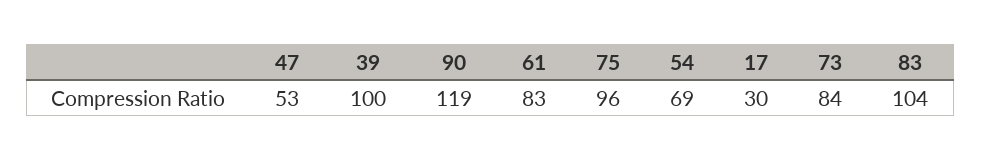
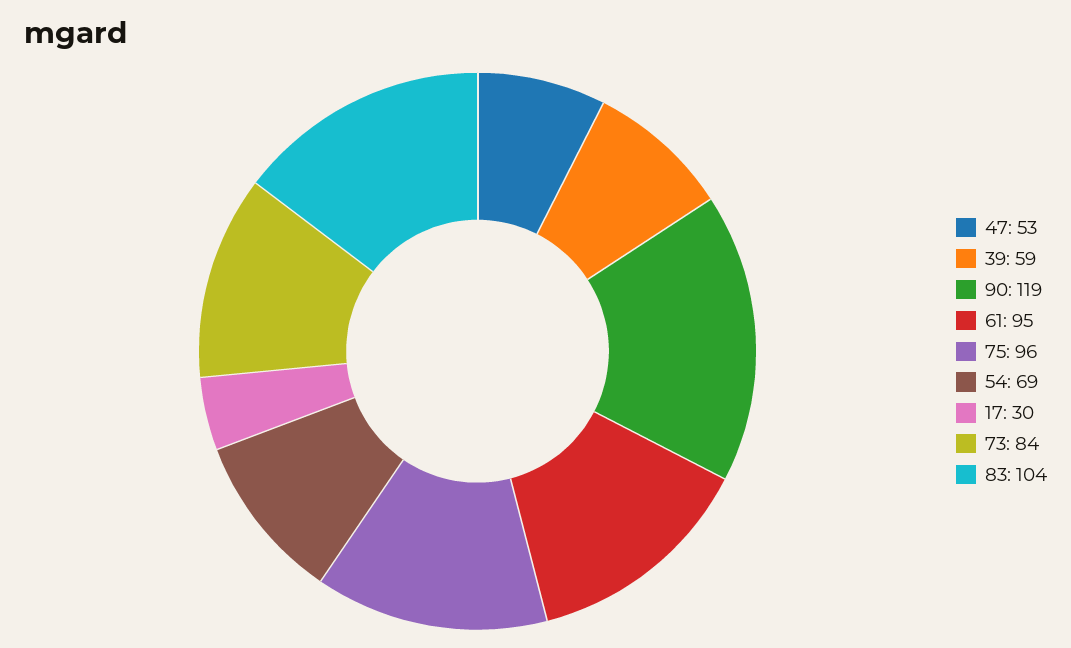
  {
    "47": 53,
-   "39": 100,
+   "39": 59,
    "90": 119,
-   "61": 83,
+   "61": 95,
    "75": 96,
    "54": 69,
    "17": 30,
    "73": 84,
    "83": 104
  }

